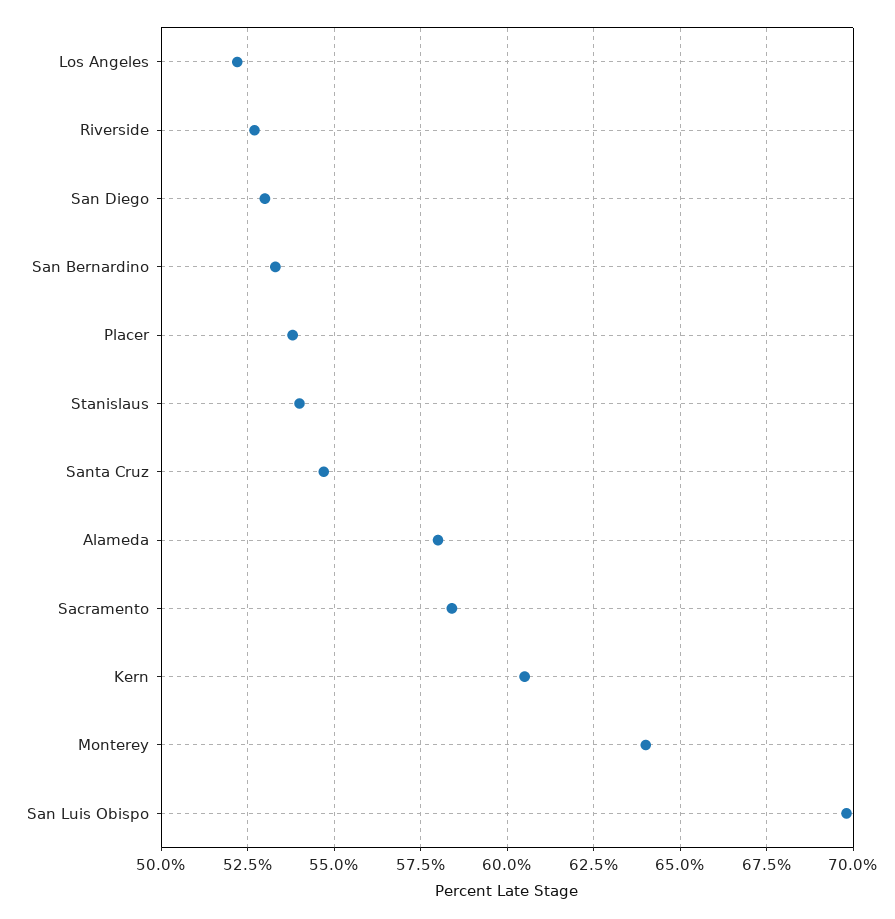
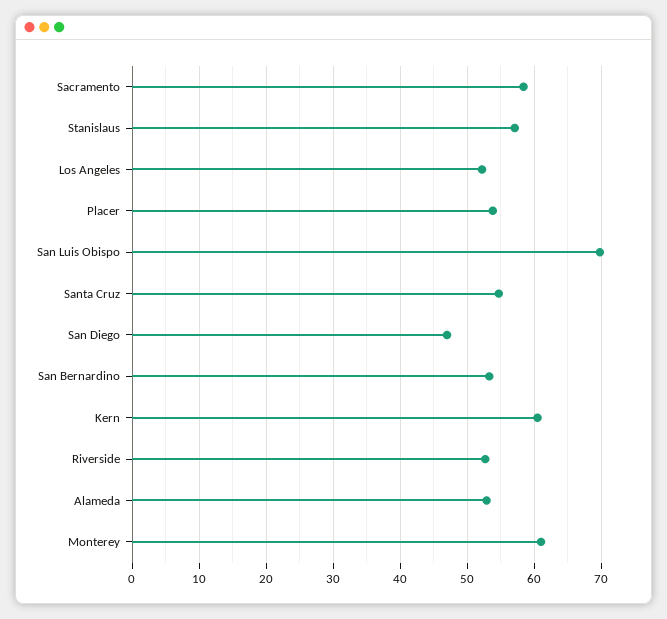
  {
    "Los Angeles": 52,
    "Riverside": 52.5,
-   "San Diego": 53,
+   "San Diego": 47,
    "San Bernardino": 53.5,
    "Placer": 54,
-   "Stanislaus": 54,
+   "Stanislaus": 57,
    "Santa Cruz": 54.5,
-   "Alameda": 58,
+   "Alameda": 53,
    "Sacramento": 58.5,
    "Kern": 60.5,
-   "Monterey": 64,
+   "Monterey": 61,
    "San Luis Obispo": 70
  }

